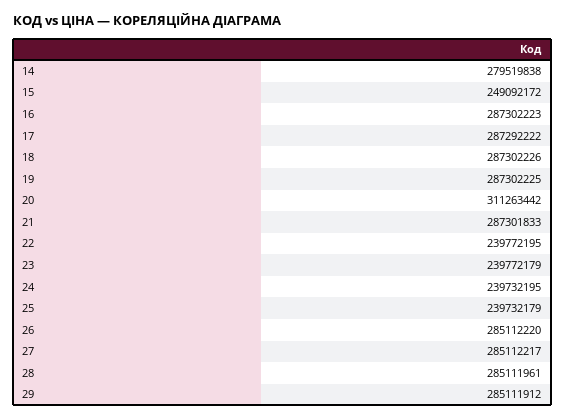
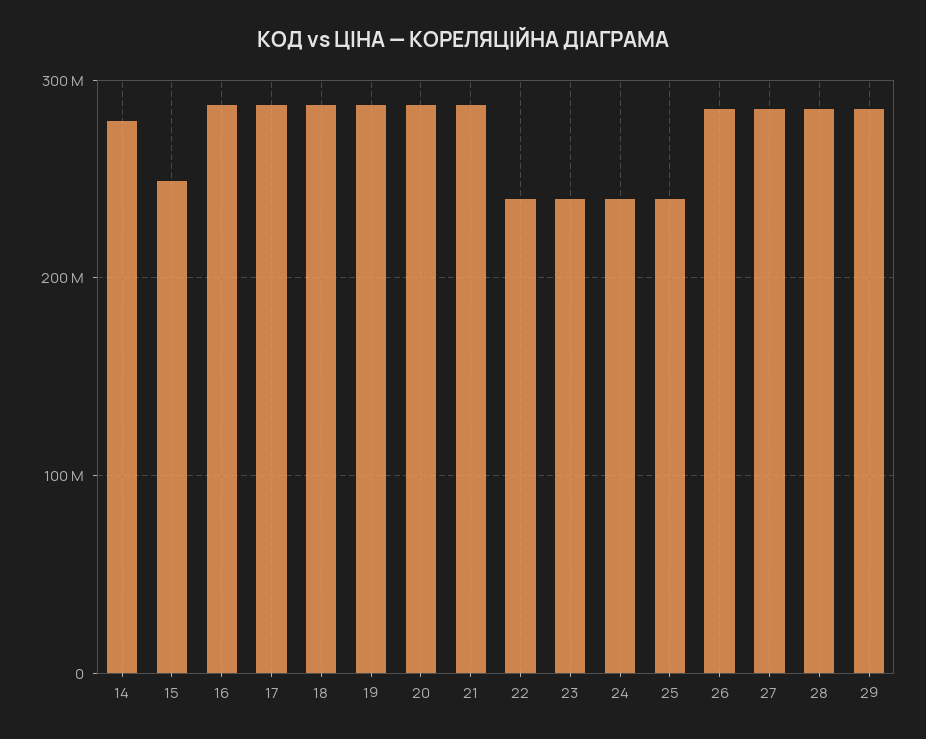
  {
    "14": 279519838,
    "15": 249092172,
    "16": 287302223,
    "17": 287292222,
    "18": 287302226,
    "19": 287302225,
-   "20": 311263442,
+   "20": 290000000,
    "21": 287301833,
    "22": 239772195,
    "23": 239772179,
    "24": 239732195,
    "25": 239732179,
    "26": 285112220,
    "27": 285112217,
    "28": 285111961,
    "29": 285111912
  }

